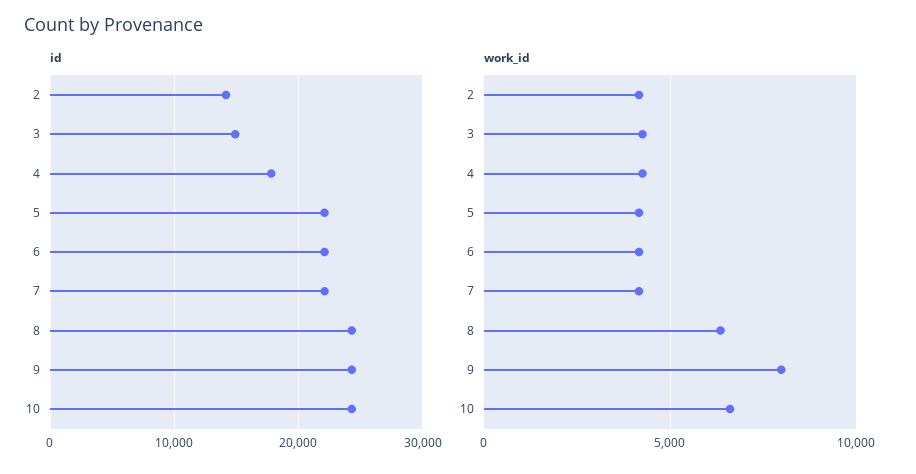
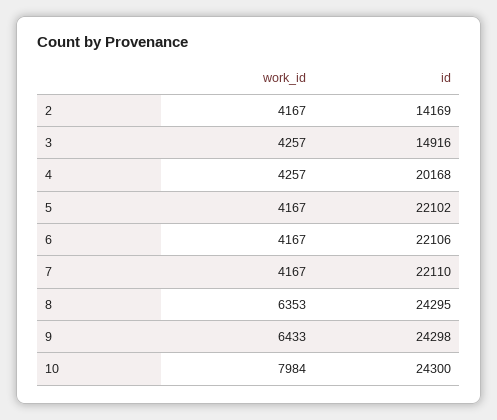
  {
    "id": {
      "2": 14169,
      "3": 14916,
-     "4": 18000,
+     "4": 20168,
      "5": 22102,
      "6": 22106,
      "7": 22110,
      "8": 24295,
      "9": 24298,
      "10": 24300
    },
    "work_id": {
      "2": 4167,
      "3": 4257,
      "4": 4257,
      "5": 4167,
      "6": 4167,
      "7": 4167,
      "8": 6353,
-     "9": 8000,
+     "9": 6433,
-     "10": 6500
+     "10": 7984
    }
  }

